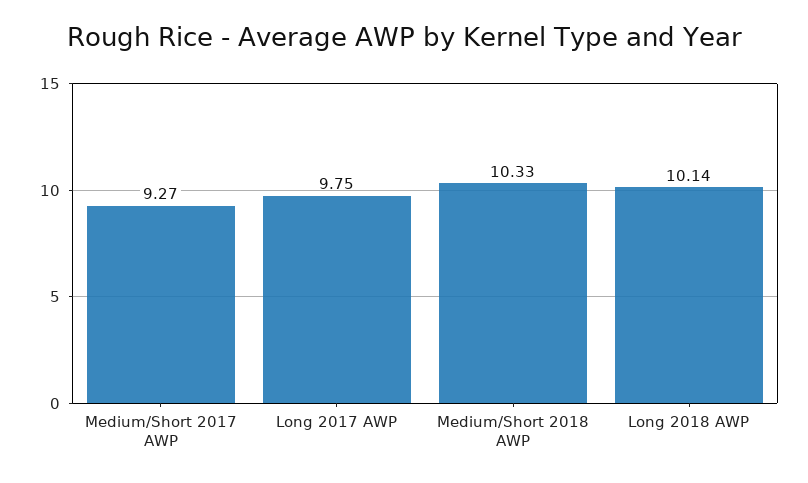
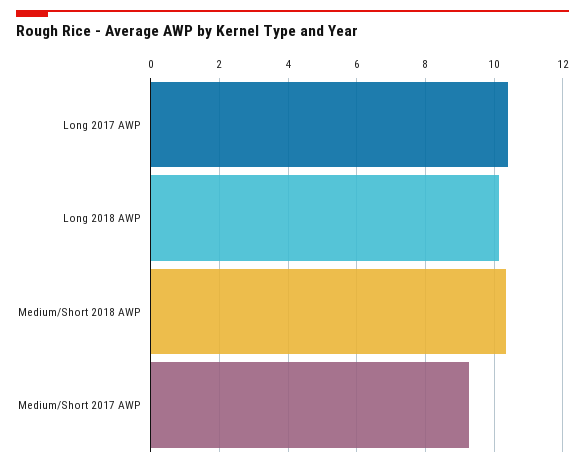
  {
    "Medium/Short 2017 AWP": 9.27,
-   "Long 2017 AWP": 9.75,
+   "Long 2017 AWP": 10.4,
    "Medium/Short 2018 AWP": 10.33,
    "Long 2018 AWP": 10.14
  }

